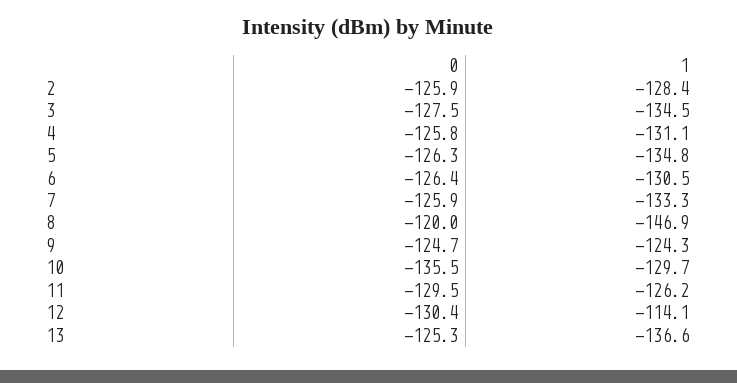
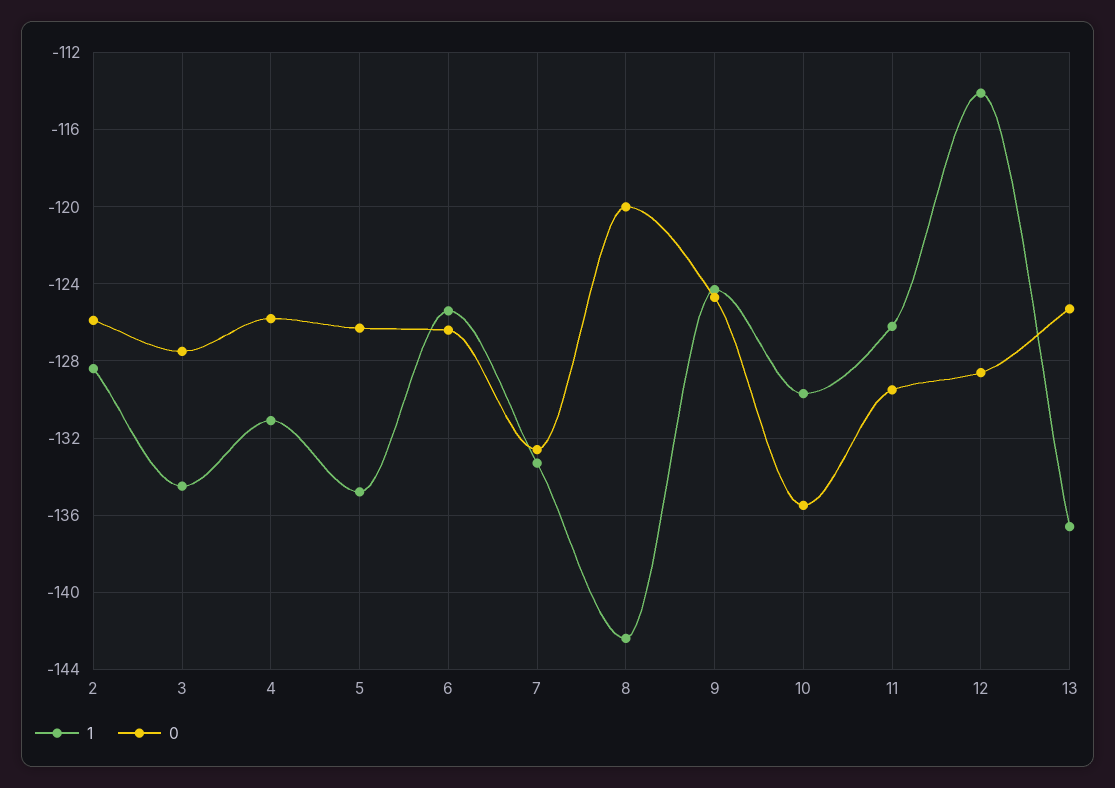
  {
    "0": {
      "2": -125.9,
      "3": -127.5,
      "4": -125.8,
      "5": -126.3,
      "6": -126.4,
-     "7": -125.9,
+     "7": -132.5,
      "8": -120,
      "9": -124.7,
      "10": -135.5,
      "11": -129.5,
-     "12": -130.4,
+     "12": -128.5,
      "13": -125.3
    },
    "1": {
      "2": -128.4,
      "3": -134.5,
      "4": -131.1,
      "5": -134.8,
-     "6": -130.5,
+     "6": -125.5,
      "7": -133.3,
-     "8": -146.9,
+     "8": -142.5,
      "9": -124.3,
      "10": -129.7,
      "11": -126.2,
      "12": -114.1,
      "13": -136.6
    }
  }

